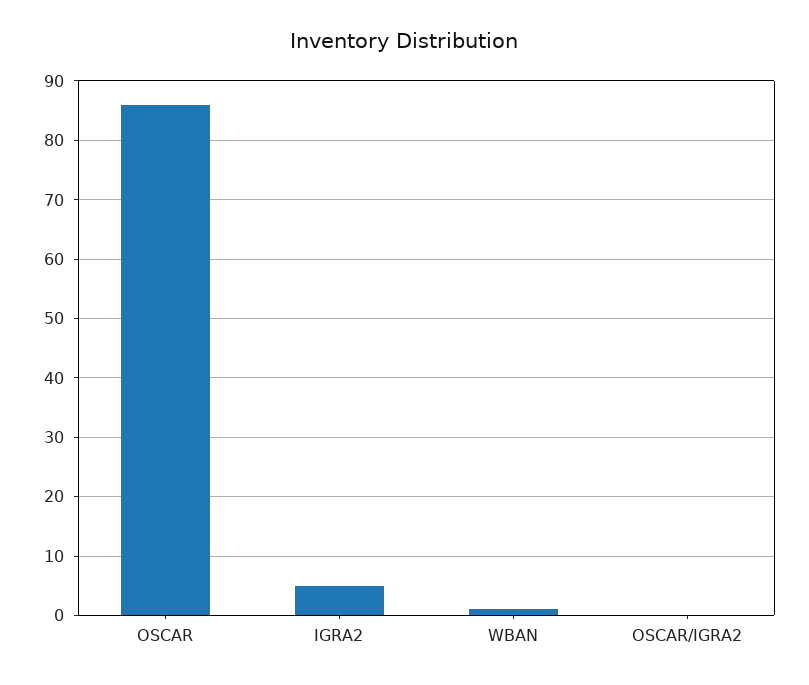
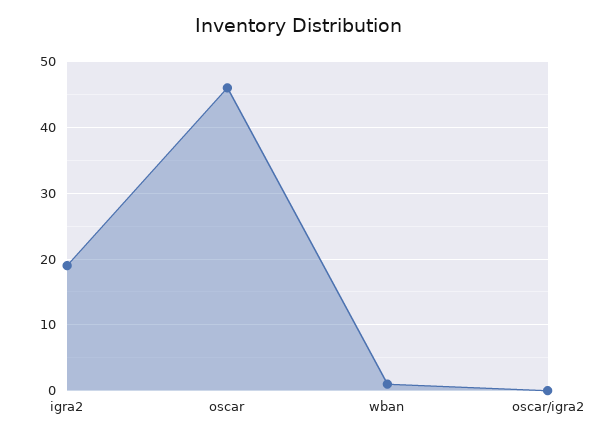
  {
-   "OSCAR": 85,
+   "OSCAR": 46,
-   "IGRA2": 5,
+   "IGRA2": 19,
    "WBAN": 1,
    "OSCAR/IGRA2": 0
  }

